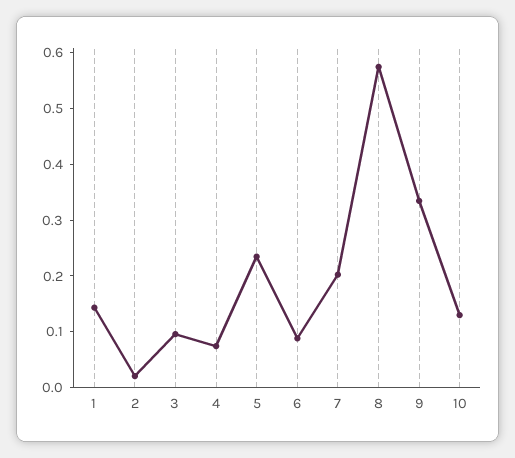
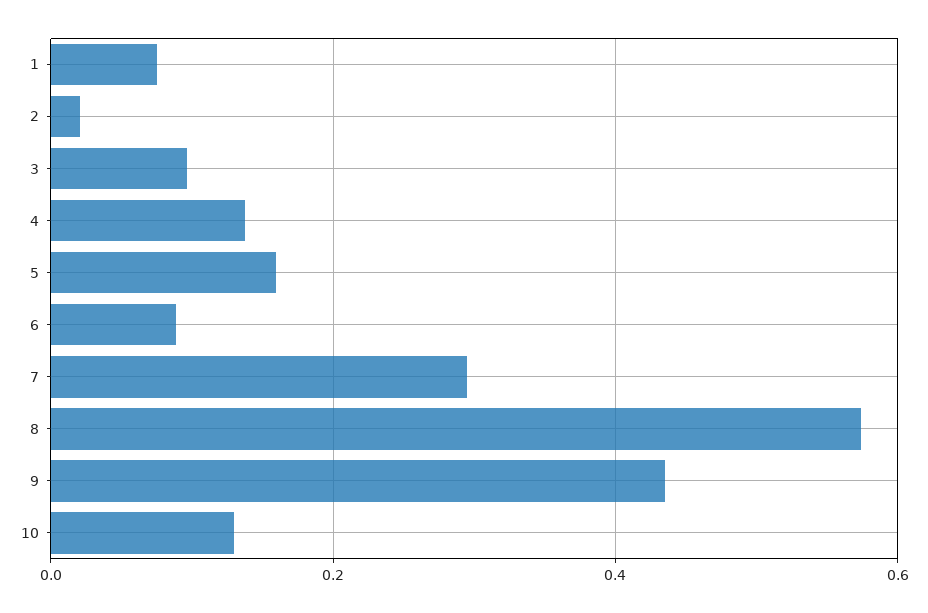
  {
-   "1": 0.14,
+   "1": 0.08,
    "2": 0.02,
    "3": 0.1,
-   "4": 0.08,
+   "4": 0.14,
-   "5": 0.24,
+   "5": 0.16,
    "6": 0.08,
-   "7": 0.2,
+   "7": 0.3,
    "8": 0.58,
-   "9": 0.34,
+   "9": 0.44,
    "10": 0.12
  }

